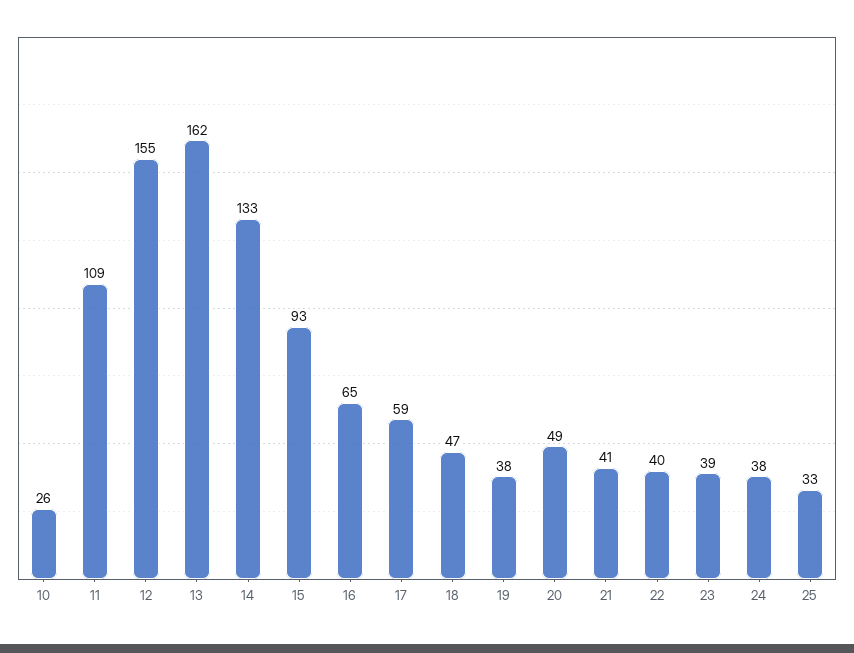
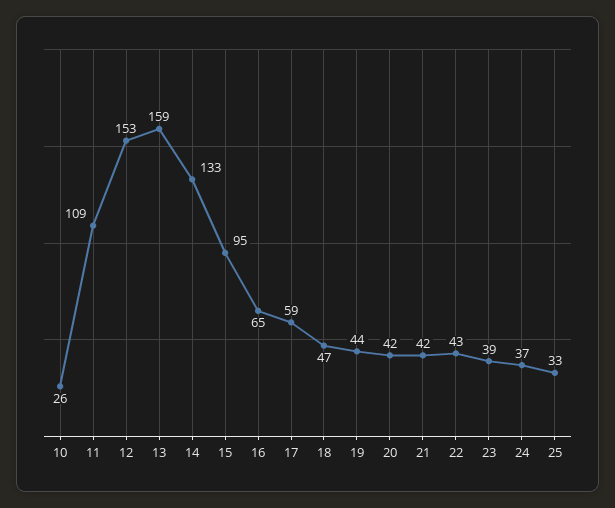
  {
    "10": 26,
    "11": 109,
-   "12": 155,
+   "12": 153,
-   "13": 162,
+   "13": 159,
    "14": 133,
-   "15": 93,
+   "15": 95,
    "16": 65,
    "17": 59,
    "18": 47,
-   "19": 38,
+   "19": 44,
-   "20": 49,
+   "20": 42,
-   "21": 41,
+   "21": 42,
-   "22": 40,
+   "22": 43,
    "23": 39,
-   "24": 38,
+   "24": 37,
    "25": 33
  }

